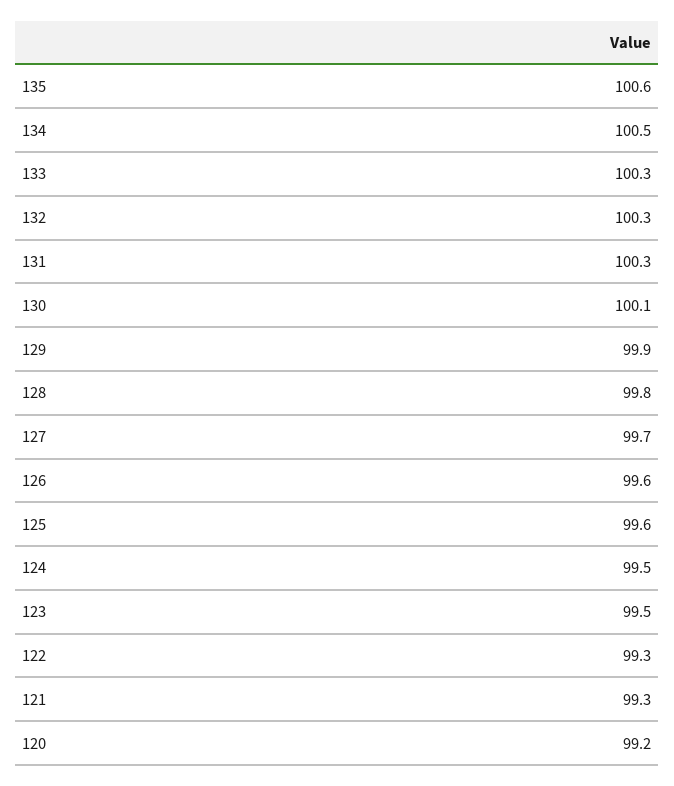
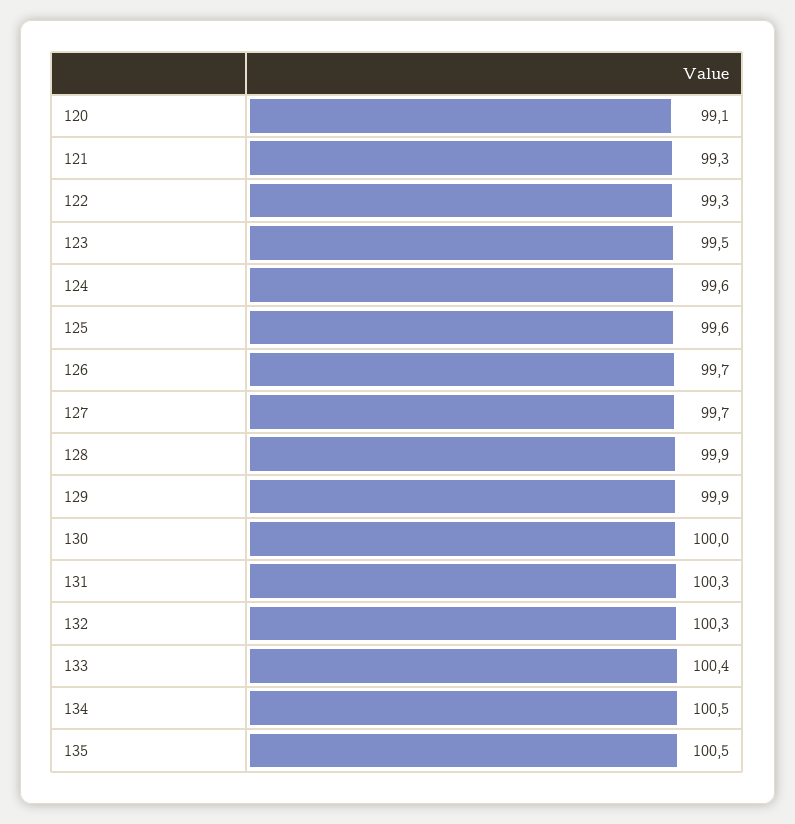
  {
-   "135": 100.6,
+   "135": 100.5,
    "134": 100.5,
-   "133": 100.3,
+   "133": 100.4,
    "132": 100.3,
    "131": 100.3,
-   "130": 100.1,
+   "130": 100,
    "129": 99.9,
-   "128": 99.8,
+   "128": 99.9,
    "127": 99.7,
-   "126": 99.6,
+   "126": 99.7,
    "125": 99.6,
-   "124": 99.5,
+   "124": 99.6,
    "123": 99.5,
    "122": 99.3,
    "121": 99.3,
-   "120": 99.2
+   "120": 99.1
  }

